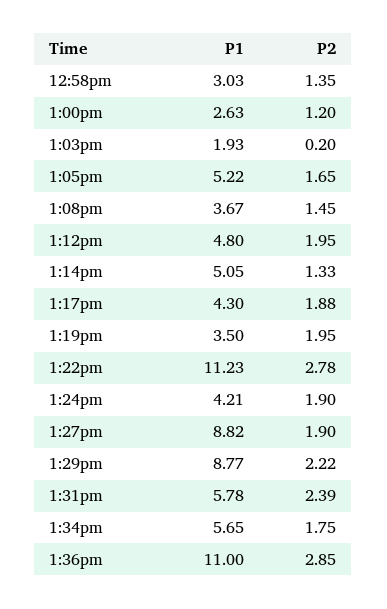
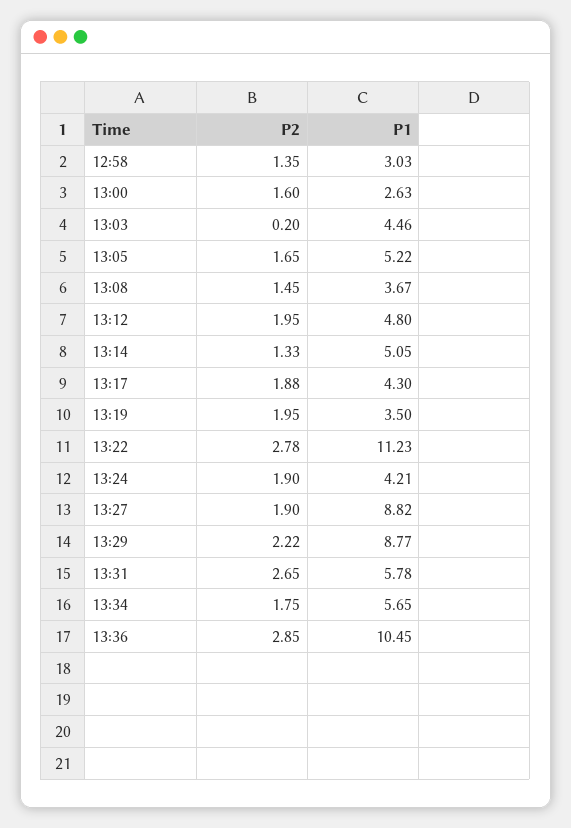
  {
    "P1": {
      "12:58pm": 3.03,
      "1:00pm": 2.63,
-     "1:03pm": 1.93,
+     "1:03pm": 4.46,
      "1:05pm": 5.22,
      "1:08pm": 3.67,
      "1:12pm": 4.8,
      "1:14pm": 5.05,
      "1:17pm": 4.3,
      "1:19pm": 3.5,
      "1:22pm": 11.23,
      "1:24pm": 4.21,
      "1:27pm": 8.82,
      "1:29pm": 8.77,
      "1:31pm": 5.78,
      "1:34pm": 5.65,
-     "1:36pm": 11
+     "1:36pm": 10.45
    },
    "P2": {
      "12:58pm": 1.35,
-     "1:00pm": 1.2,
+     "1:00pm": 1.6,
      "1:03pm": 0.2,
      "1:05pm": 1.65,
      "1:08pm": 1.45,
      "1:12pm": 1.95,
      "1:14pm": 1.33,
      "1:17pm": 1.88,
      "1:19pm": 1.95,
      "1:22pm": 2.78,
      "1:24pm": 1.9,
      "1:27pm": 1.9,
      "1:29pm": 2.22,
-     "1:31pm": 2.39,
+     "1:31pm": 2.65,
      "1:34pm": 1.75,
      "1:36pm": 2.85
    }
  }

